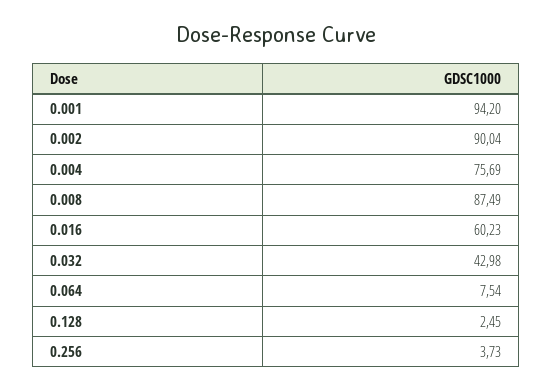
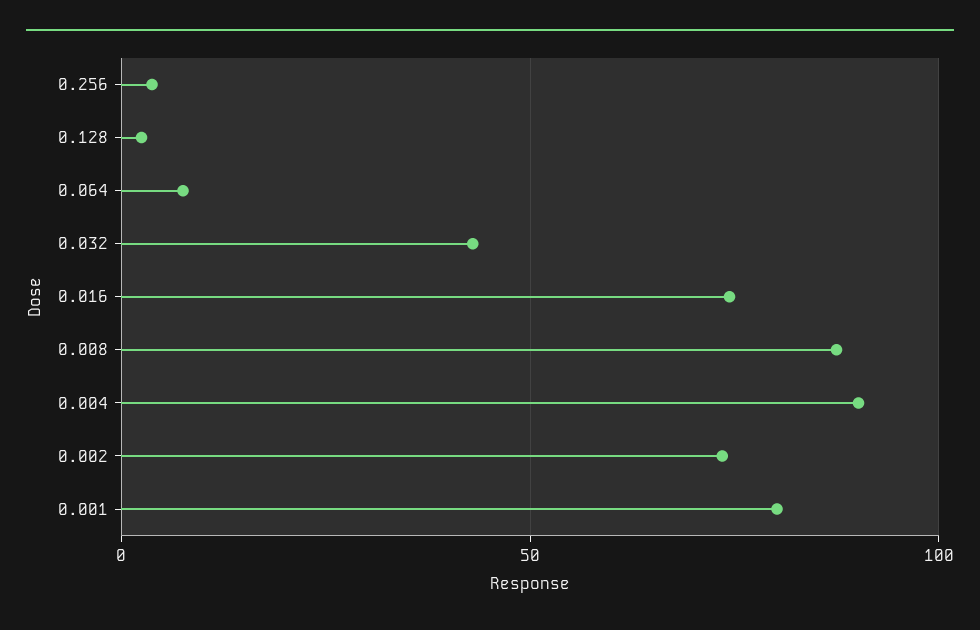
  {
-   "0.001": 94.2,
+   "0.001": 80,
-   "0.002": 90.04,
+   "0.002": 75,
-   "0.004": 75.69,
+   "0.004": 90,
    "0.008": 87.49,
-   "0.016": 60.23,
+   "0.016": 75,
    "0.032": 42.98,
    "0.064": 7.54,
    "0.128": 2.45,
    "0.256": 3.73
  }

